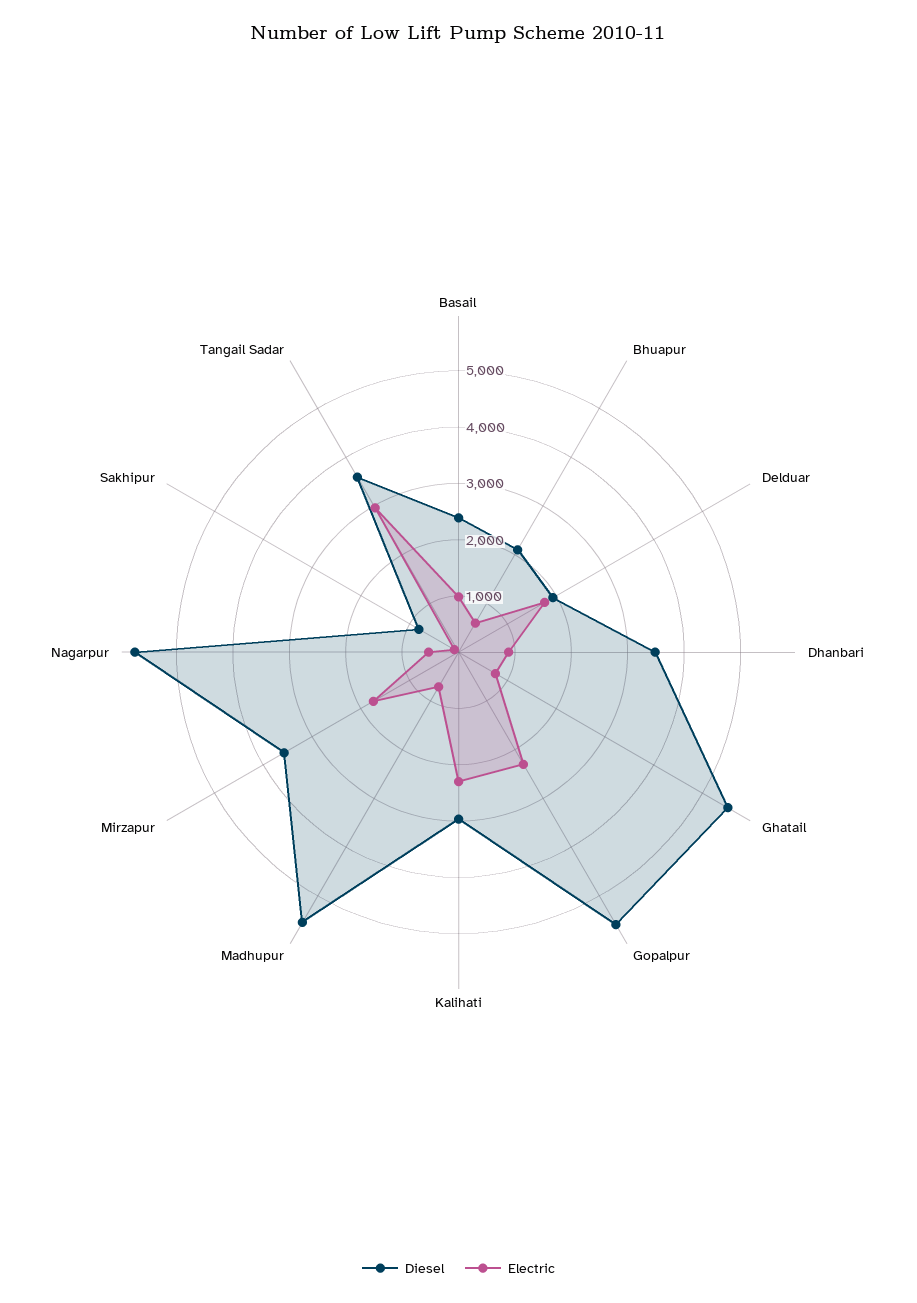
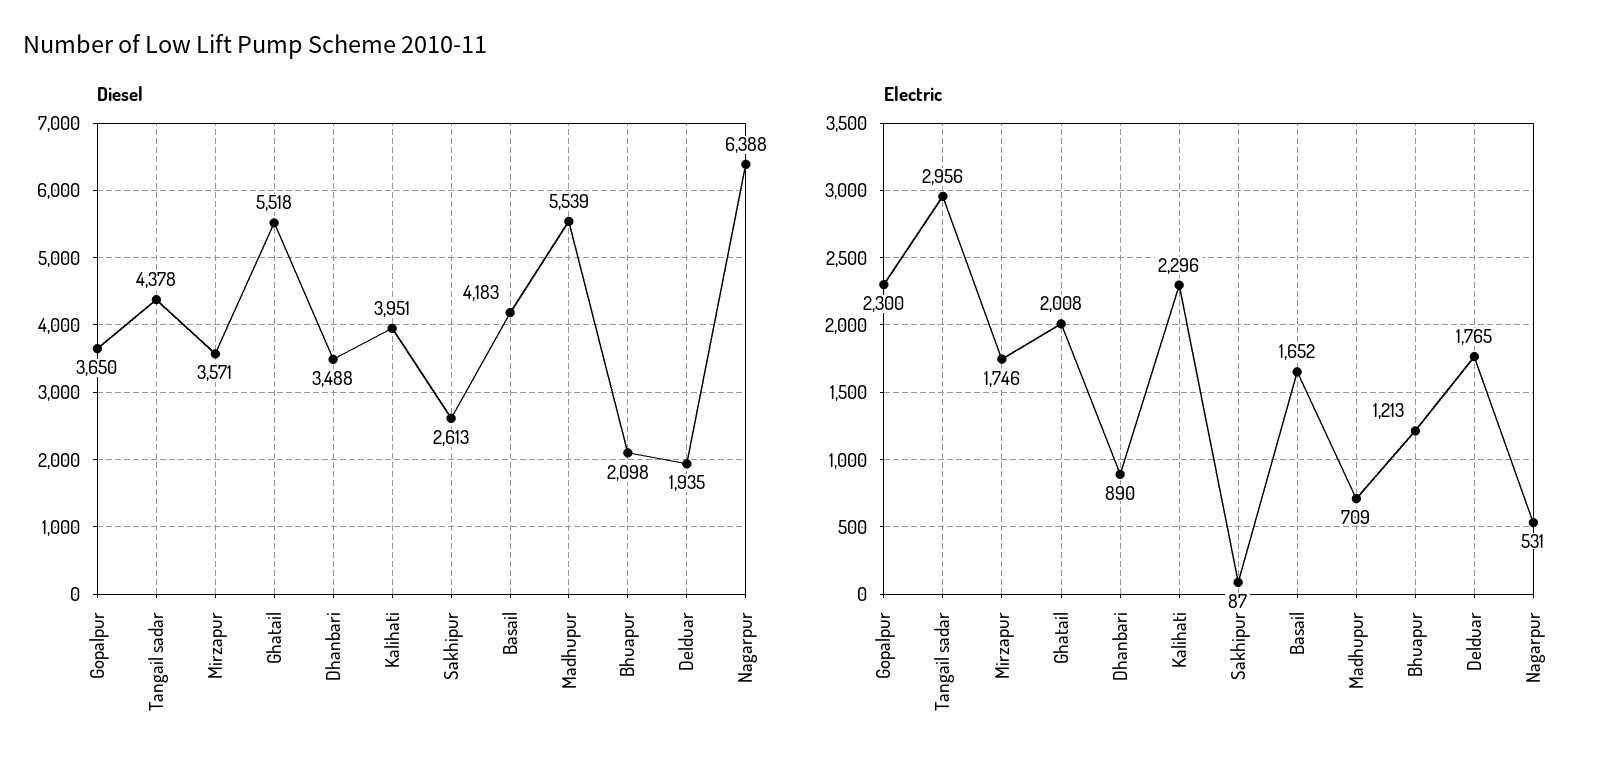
  {
    "Diesel": {
-     "Basail": 2400,
+     "Basail": 4183,
      "Bhuapur": 2098,
      "Delduar": 1935,
      "Dhanbari": 3488,
      "Ghatail": 5518,
-     "Gopalpur": 5600,
+     "Gopalpur": 3650,
-     "Kalihati": 3000,
+     "Kalihati": 3951,
      "Madhupur": 5539,
      "Mirzapur": 3571,
-     "Nagarpur": 5800,
+     "Nagarpur": 6388,
-     "Sakhipur": 800,
+     "Sakhipur": 2613,
-     "Tangail Sadar": 3600
+     "Tangail Sadar": 4378
    },
    "Electric": {
-     "Basail": 1000,
+     "Basail": 1652,
-     "Bhuapur": 600,
+     "Bhuapur": 1213,
      "Delduar": 1765,
      "Dhanbari": 890,
-     "Ghatail": 800,
+     "Ghatail": 2008,
      "Gopalpur": 2300,
      "Kalihati": 2296,
      "Madhupur": 709,
      "Mirzapur": 1746,
      "Nagarpur": 531,
      "Sakhipur": 87,
      "Tangail Sadar": 2956
    }
  }

